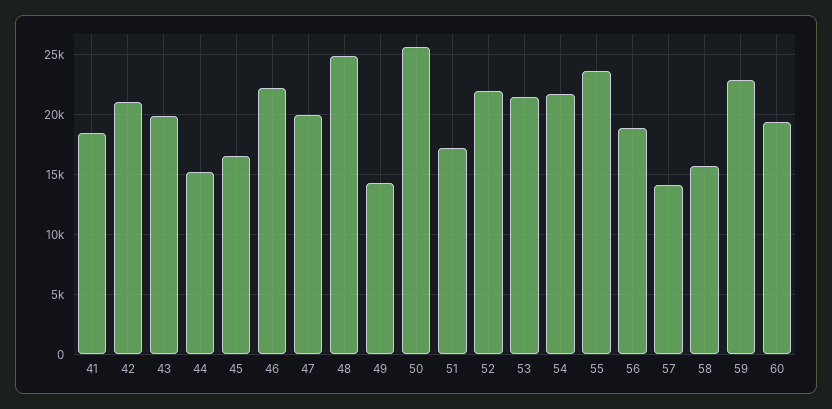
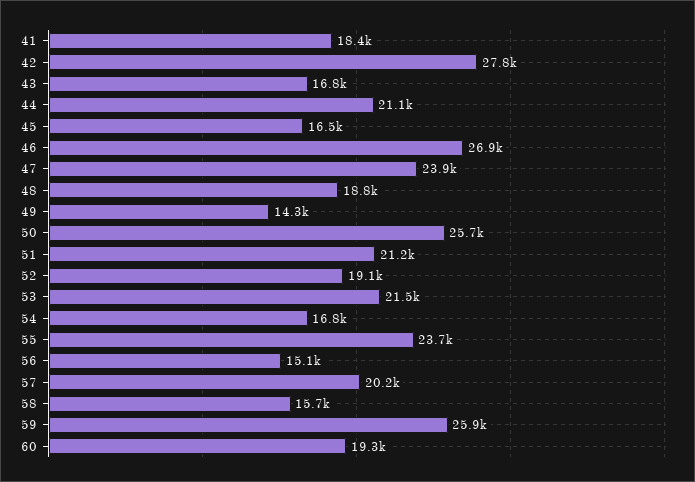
  {
    "41": 18400,
-   "42": 21000,
+   "42": 27800,
-   "43": 20000,
+   "43": 16800,
-   "44": 15000,
+   "44": 21100,
    "45": 16500,
-   "46": 22000,
+   "46": 26900,
-   "47": 20000,
+   "47": 23900,
-   "48": 25000,
+   "48": 18800,
    "49": 14300,
    "50": 25700,
-   "51": 17000,
+   "51": 21200,
-   "52": 22000,
+   "52": 19100,
    "53": 21500,
-   "54": 22000,
+   "54": 16800,
    "55": 23700,
-   "56": 19000,
+   "56": 15100,
-   "57": 14000,
+   "57": 20200,
    "58": 15700,
-   "59": 23000,
+   "59": 25900,
    "60": 19300
  }

